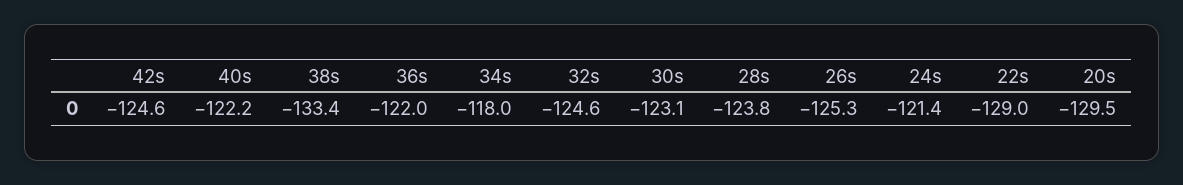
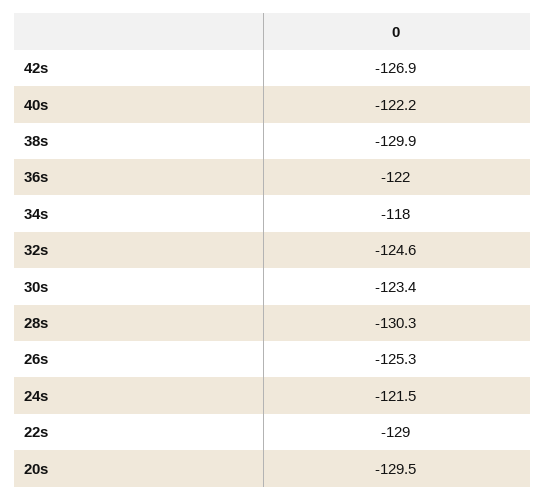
  {
-   "42s": -124.6,
+   "42s": -126.9,
    "40s": -122.2,
-   "38s": -133.4,
+   "38s": -129.9,
    "36s": -122,
    "34s": -118,
    "32s": -124.6,
-   "30s": -123.1,
+   "30s": -123.4,
-   "28s": -123.8,
+   "28s": -130.3,
    "26s": -125.3,
-   "24s": -121.4,
+   "24s": -121.5,
    "22s": -129,
    "20s": -129.5
  }

